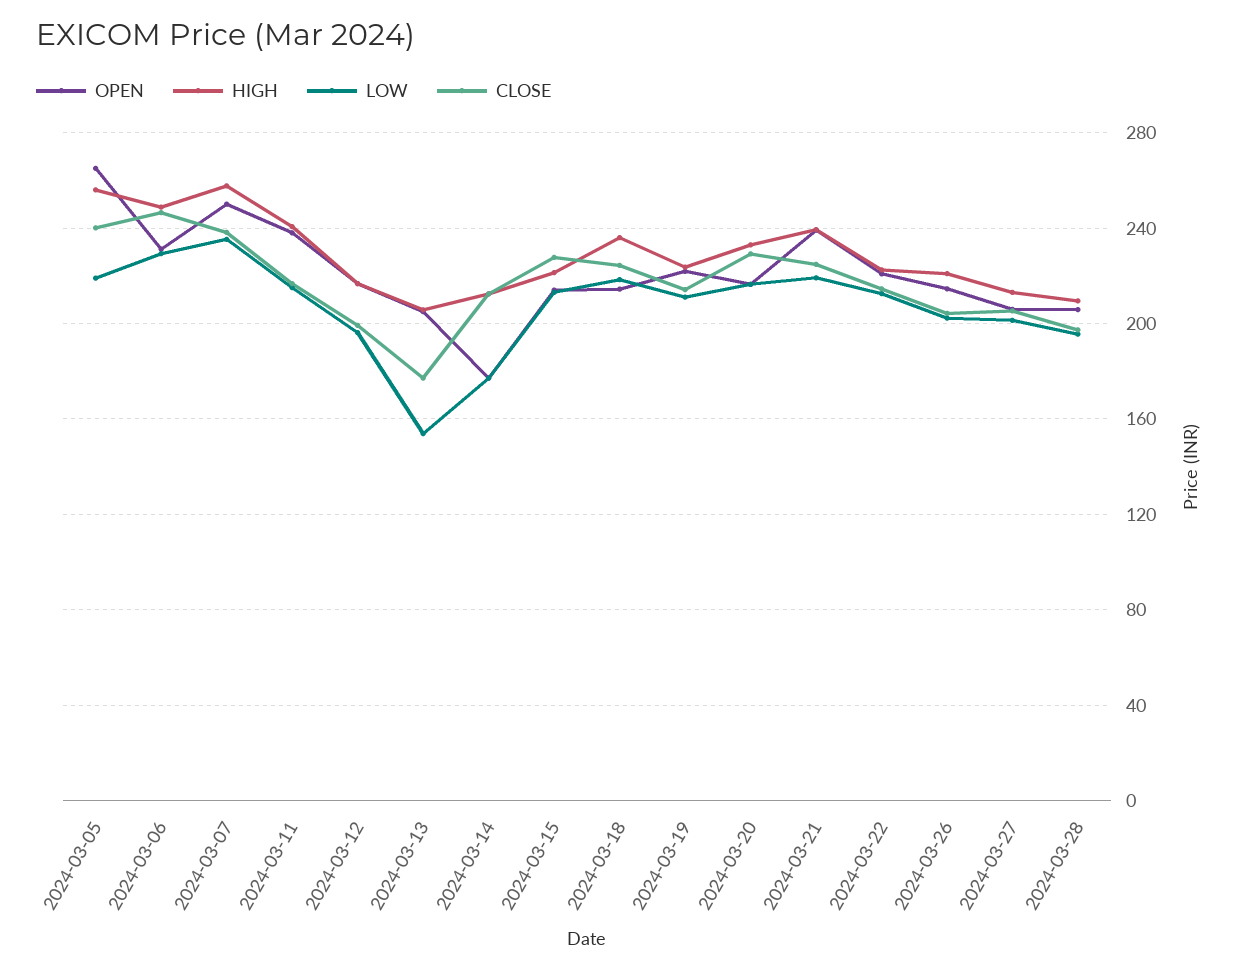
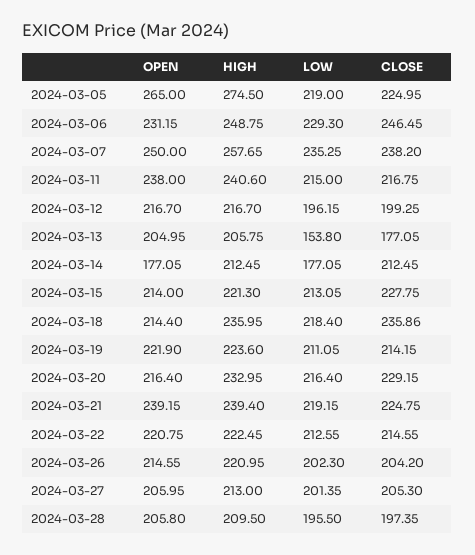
  {
    "OPEN": {
      "2024-03-05": 265,
      "2024-03-06": 231.15,
      "2024-03-07": 250,
      "2024-03-11": 238,
      "2024-03-12": 216.7,
      "2024-03-13": 204.95,
      "2024-03-14": 177.05,
      "2024-03-15": 214,
      "2024-03-18": 214.4,
      "2024-03-19": 221.9,
      "2024-03-20": 216.4,
      "2024-03-21": 239.15,
      "2024-03-22": 220.75,
      "2024-03-26": 214.55,
      "2024-03-27": 205.95,
      "2024-03-28": 205.8
    },
    "HIGH": {
-     "2024-03-05": 255,
+     "2024-03-05": 274.5,
      "2024-03-06": 248.75,
      "2024-03-07": 257.65,
      "2024-03-11": 240.6,
      "2024-03-12": 216.7,
      "2024-03-13": 205.75,
      "2024-03-14": 212.45,
      "2024-03-15": 221.3,
      "2024-03-18": 235.95,
      "2024-03-19": 223.6,
      "2024-03-20": 232.95,
      "2024-03-21": 239.4,
      "2024-03-22": 222.45,
      "2024-03-26": 220.95,
      "2024-03-27": 213,
      "2024-03-28": 209.5
    },
    "LOW": {
      "2024-03-05": 219,
      "2024-03-06": 229.3,
      "2024-03-07": 235.25,
      "2024-03-11": 215,
      "2024-03-12": 196.15,
      "2024-03-13": 153.8,
      "2024-03-14": 177.05,
      "2024-03-15": 213.05,
      "2024-03-18": 218.4,
      "2024-03-19": 211.05,
      "2024-03-20": 216.4,
      "2024-03-21": 219.15,
      "2024-03-22": 212.55,
      "2024-03-26": 202.3,
      "2024-03-27": 201.35,
      "2024-03-28": 195.5
    },
    "CLOSE": {
-     "2024-03-05": 240,
+     "2024-03-05": 224.95,
      "2024-03-06": 246.45,
      "2024-03-07": 238.2,
      "2024-03-11": 216.75,
      "2024-03-12": 199.25,
      "2024-03-13": 177.05,
      "2024-03-14": 212.45,
      "2024-03-15": 227.75,
-     "2024-03-18": 225,
+     "2024-03-18": 235.86,
      "2024-03-19": 214.15,
      "2024-03-20": 229.15,
      "2024-03-21": 224.75,
      "2024-03-22": 214.55,
      "2024-03-26": 204.2,
      "2024-03-27": 205.3,
      "2024-03-28": 197.35
    }
  }

